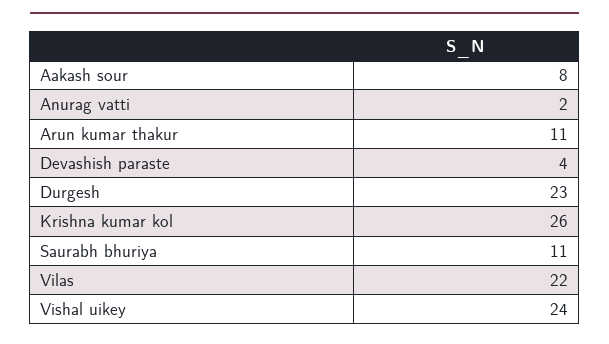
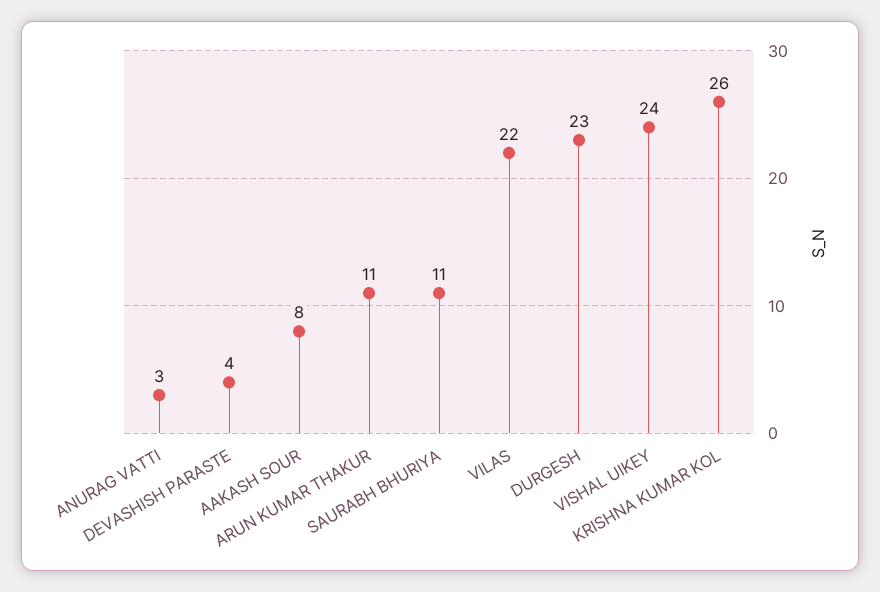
  {
    "Aakash sour": 8,
-   "Anurag vatti": 2,
+   "Anurag vatti": 3,
    "Arun kumar thakur": 11,
    "Devashish paraste": 4,
    "Durgesh": 23,
    "Krishna kumar kol": 26,
    "Saurabh bhuriya": 11,
    "Vilas": 22,
    "Vishal uikey": 24
  }

